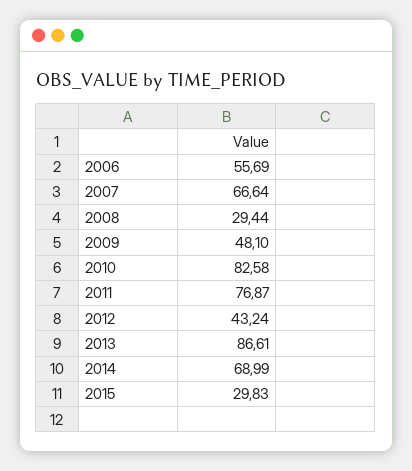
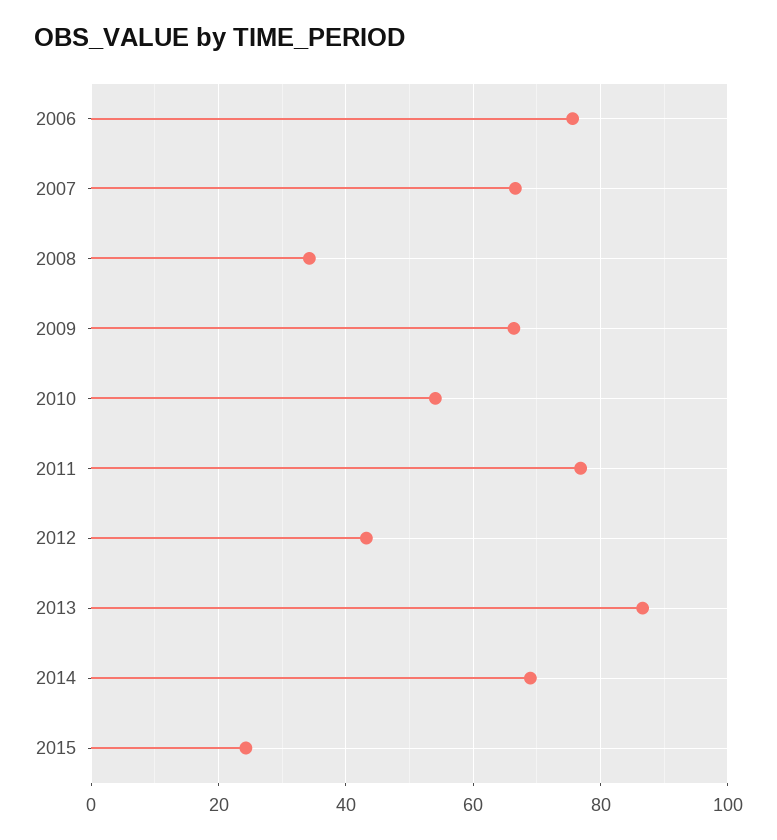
  {
-   "2006": 55.69,
+   "2006": 76,
    "2007": 66.64,
-   "2008": 29.44,
+   "2008": 34,
-   "2009": 48.1,
+   "2009": 66,
-   "2010": 82.58,
+   "2010": 54,
    "2011": 76.87,
    "2012": 43.24,
    "2013": 86.61,
    "2014": 68.99,
-   "2015": 29.83
+   "2015": 24
  }

